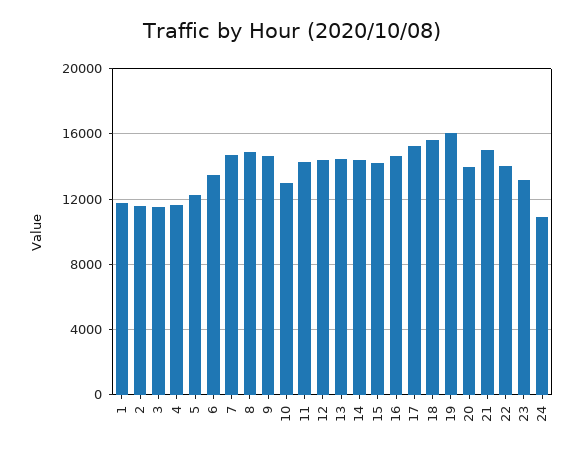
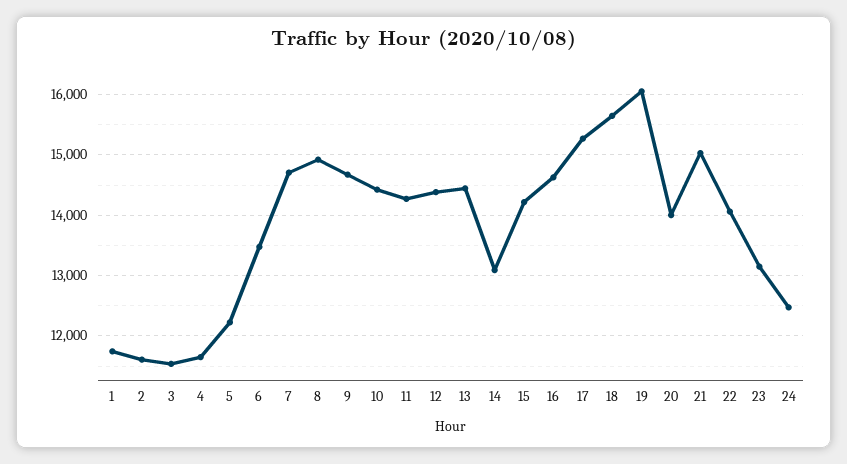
  {
    "1": 11700,
    "2": 11600,
    "3": 11500,
    "4": 11600,
    "5": 12200,
    "6": 13500,
    "7": 14700,
    "8": 14900,
    "9": 14700,
-   "10": 13000,
+   "10": 14400,
    "11": 14300,
    "12": 14400,
    "13": 14400,
-   "14": 14500,
+   "14": 13100,
    "15": 14200,
    "16": 14600,
    "17": 15300,
    "18": 15600,
    "19": 16100,
    "20": 14000,
    "21": 15000,
    "22": 14100,
    "23": 13100,
-   "24": 11000
+   "24": 12500
  }

